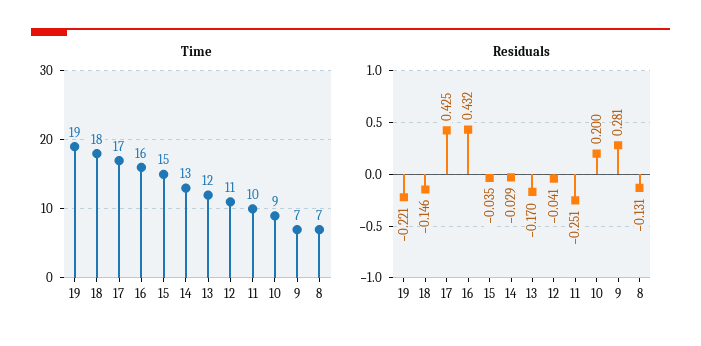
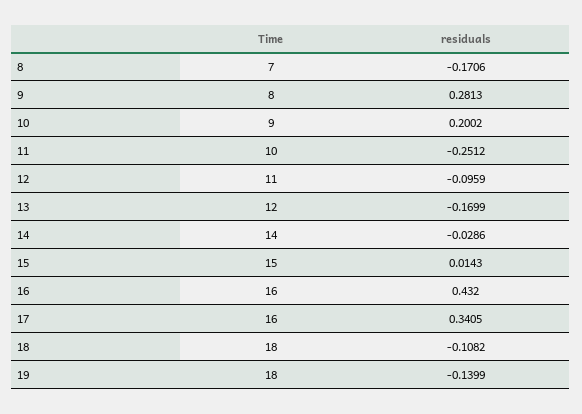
  {
    "Time": {
-     "19": 19,
+     "19": 18,
      "18": 18,
-     "17": 17,
+     "17": 16,
      "16": 16,
      "15": 15,
-     "14": 13,
+     "14": 14,
      "13": 12,
      "12": 11,
      "11": 10,
      "10": 9,
-     "9": 7,
+     "9": 8,
      "8": 7
    },
    "Residuals": {
-     "19": -0.221,
+     "19": -0.1399,
-     "18": -0.146,
+     "18": -0.1082,
-     "17": 0.425,
+     "17": 0.3405,
      "16": 0.432,
-     "15": -0.035,
+     "15": 0.0143,
      "14": -0.0286,
      "13": -0.1699,
-     "12": -0.041,
+     "12": -0.0959,
      "11": -0.2512,
      "10": 0.2002,
      "9": 0.2813,
-     "8": -0.131
+     "8": -0.1706
    }
  }

